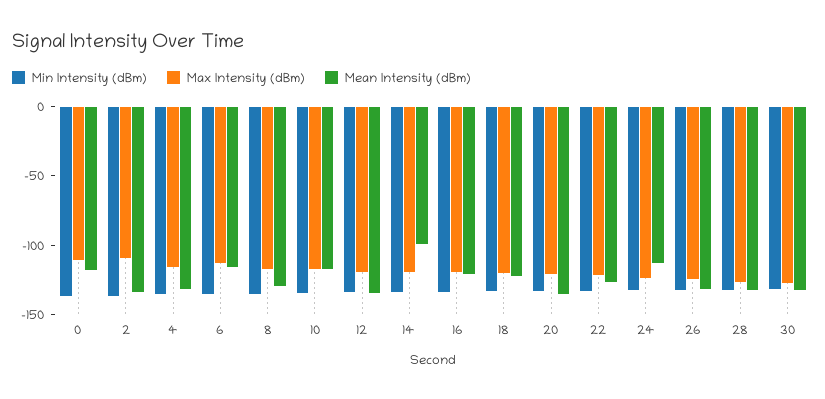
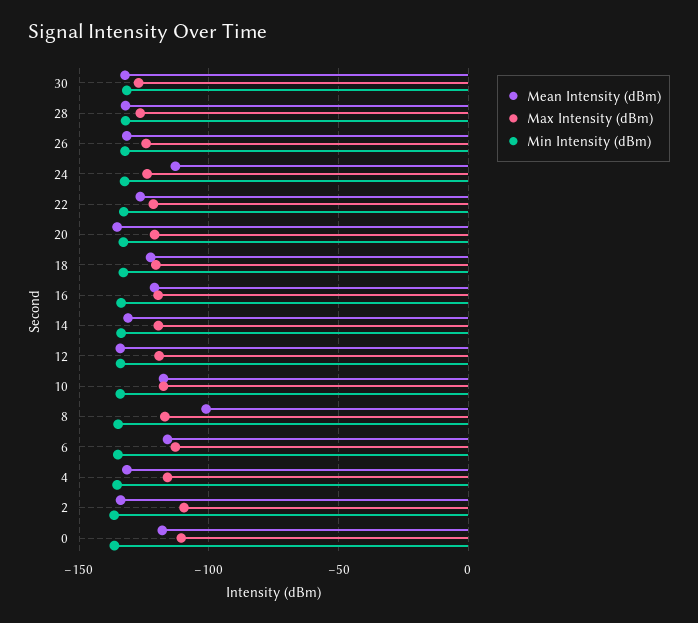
  {
    "Min Intensity (dBm)": {
      "0": -135,
      "2": -135,
      "4": -135,
      "6": -135,
      "8": -135,
      "10": -135,
      "12": -135,
      "14": -135,
      "16": -135,
      "18": -135,
      "20": -135,
      "22": -135,
      "24": -135,
      "26": -130,
      "28": -130,
      "30": -130
    },
    "Max Intensity (dBm)": {
      "0": -110,
      "2": -110,
      "4": -115,
      "6": -115,
      "8": -115,
      "10": -120,
      "12": -120,
      "14": -120,
      "16": -120,
      "18": -120,
      "20": -120,
      "22": -120,
      "24": -125,
      "26": -125,
      "28": -125,
      "30": -125
    },
    "Mean Intensity (dBm)": {
      "0": -120,
      "2": -135,
      "4": -130,
      "6": -115,
-     "8": -130,
+     "8": -100,
      "10": -120,
      "12": -135,
-     "14": -100,
+     "14": -130,
      "16": -120,
      "18": -125,
      "20": -135,
      "22": -125,
      "24": -115,
      "26": -130,
      "28": -130,
      "30": -130
    }
  }

